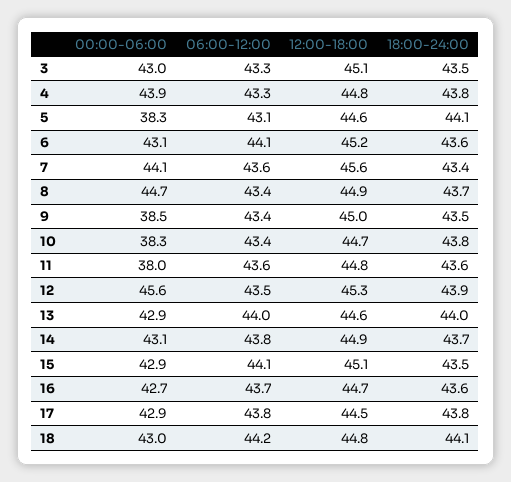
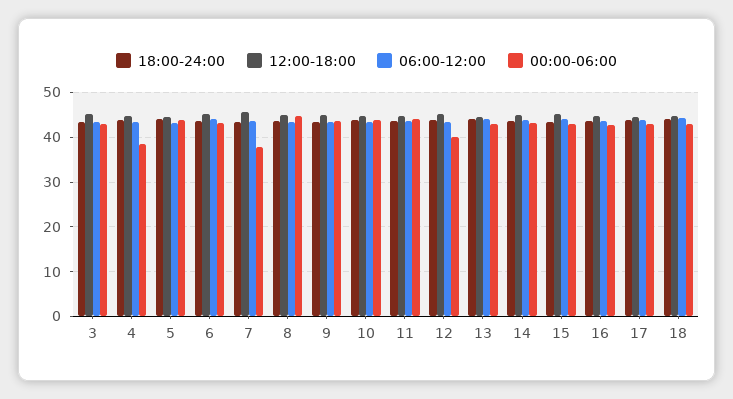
  {
    "00:00-06:00": {
      "3": 43,
-     "4": 43.9,
+     "4": 38,
-     "5": 38.3,
+     "5": 44,
      "6": 43.1,
-     "7": 44.1,
+     "7": 38,
      "8": 44.7,
-     "9": 38.5,
+     "9": 44,
-     "10": 38.3,
+     "10": 44,
-     "11": 38,
+     "11": 44,
-     "12": 45.6,
+     "12": 40,
      "13": 42.9,
      "14": 43.1,
      "15": 42.9,
      "16": 42.7,
      "17": 42.9,
      "18": 43
    },
    "06:00-12:00": {
      "3": 43.3,
      "4": 43.3,
      "5": 43.1,
      "6": 44.1,
      "7": 43.6,
      "8": 43.4,
      "9": 43.4,
      "10": 43.4,
      "11": 43.6,
      "12": 43.5,
      "13": 44,
      "14": 43.8,
      "15": 44.1,
      "16": 43.7,
      "17": 43.8,
      "18": 44.2
    },
    "12:00-18:00": {
      "3": 45.1,
      "4": 44.8,
      "5": 44.6,
      "6": 45.2,
      "7": 45.6,
      "8": 44.9,
      "9": 45,
      "10": 44.7,
      "11": 44.8,
      "12": 45.3,
      "13": 44.6,
      "14": 44.9,
      "15": 45.1,
      "16": 44.7,
      "17": 44.5,
      "18": 44.8
    },
    "18:00-24:00": {
      "3": 43.5,
      "4": 43.8,
      "5": 44.1,
      "6": 43.6,
      "7": 43.4,
      "8": 43.7,
      "9": 43.5,
      "10": 43.8,
      "11": 43.6,
      "12": 43.9,
      "13": 44,
      "14": 43.7,
      "15": 43.5,
      "16": 43.6,
      "17": 43.8,
      "18": 44.1
    }
  }

